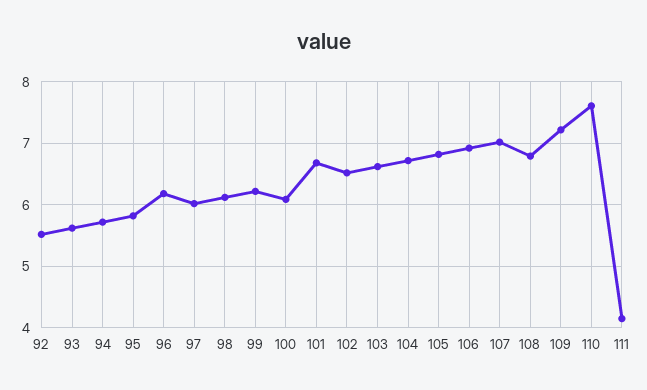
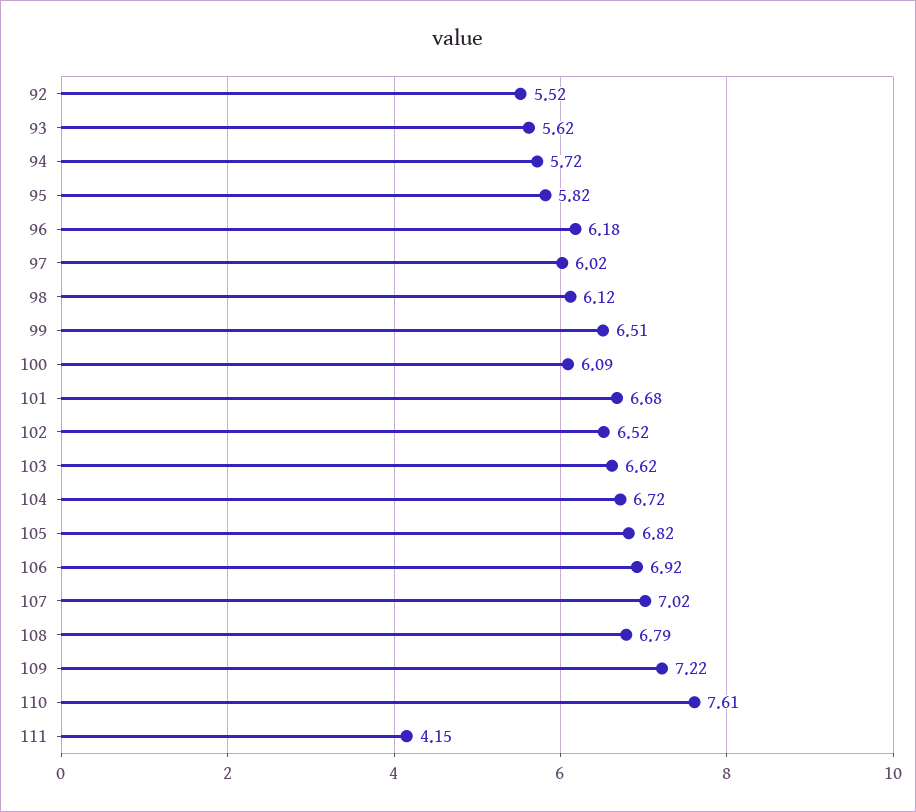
  {
    "92": 5.52,
    "93": 5.62,
    "94": 5.72,
    "95": 5.82,
    "96": 6.18,
    "97": 6.02,
    "98": 6.12,
-   "99": 6.2,
+   "99": 6.51,
    "100": 6.09,
    "101": 6.68,
    "102": 6.52,
    "103": 6.62,
    "104": 6.72,
    "105": 6.82,
    "106": 6.92,
    "107": 7.02,
    "108": 6.79,
    "109": 7.22,
    "110": 7.61,
    "111": 4.15
  }

